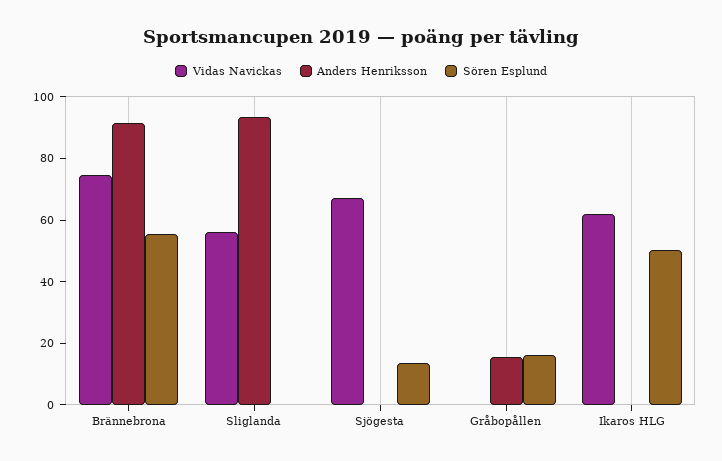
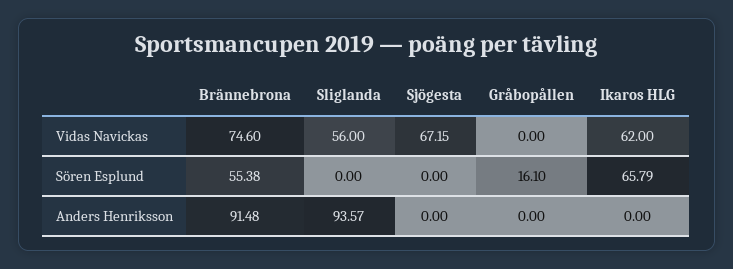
  {
    "Vidas Navickas": {
      "Brännebrona": 74.6,
      "Sliglanda": 56,
      "Sjögesta": 67.15,
      "Gråbopållen": 0,
      "Ikaros HLG": 62
    },
    "Anders Henriksson": {
      "Brännebrona": 91.48,
      "Sliglanda": 93.57,
      "Sjögesta": 0,
-     "Gråbopållen": 15,
+     "Gråbopållen": 0,
      "Ikaros HLG": 0
    },
    "Sören Esplund": {
      "Brännebrona": 55.38,
      "Sliglanda": 0,
-     "Sjögesta": 15,
+     "Sjögesta": 0,
      "Gråbopållen": 16.1,
-     "Ikaros HLG": 50
+     "Ikaros HLG": 65.79
    }
  }

